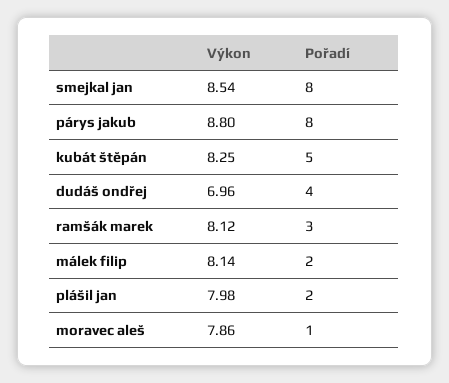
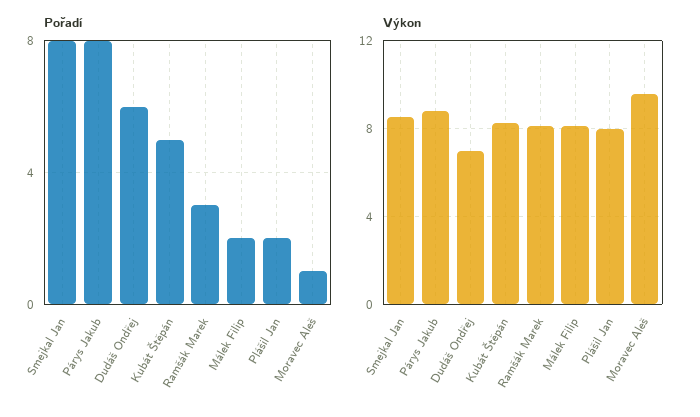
  {
    "Výkon": {
      "smejkal jan": 8.54,
      "párys jakub": 8.8,
      "kubát štěpán": 8.25,
      "dudáš ondřej": 6.96,
      "ramšák marek": 8.12,
      "málek filip": 8.14,
      "plášil jan": 7.98,
-     "moravec aleš": 7.86
+     "moravec aleš": 9.5
    },
    "Pořadí": {
      "smejkal jan": 8,
      "párys jakub": 8,
      "kubát štěpán": 5,
-     "dudáš ondřej": 4,
+     "dudáš ondřej": 6,
      "ramšák marek": 3,
      "málek filip": 2,
      "plášil jan": 2,
      "moravec aleš": 1
    }
  }

